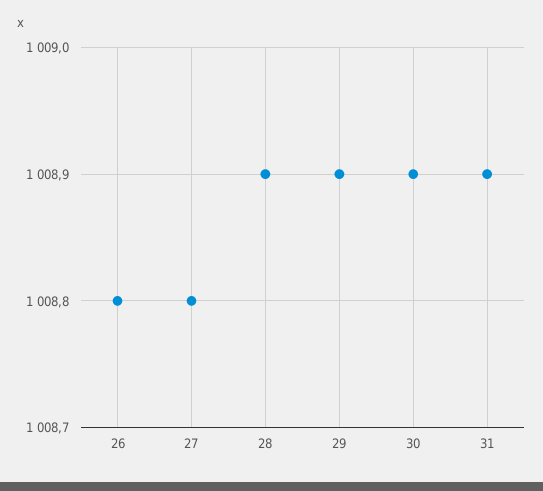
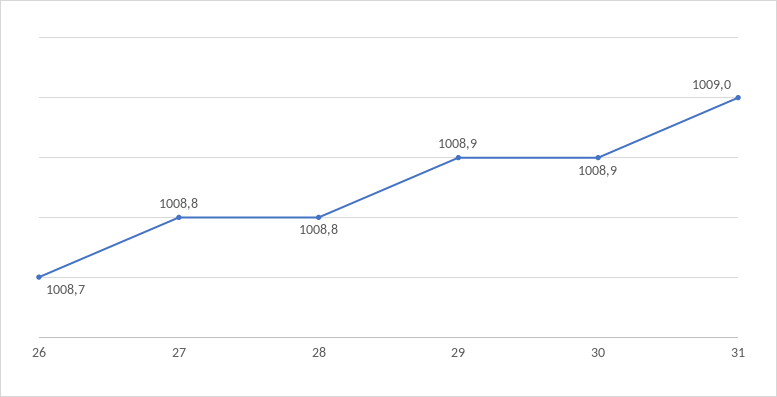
  {
-   "26": 1008.8,
+   "26": 1008.7,
    "27": 1008.8,
-   "28": 1008.9,
+   "28": 1008.8,
    "29": 1008.9,
    "30": 1008.9,
-   "31": 1008.9
+   "31": 1009
  }

